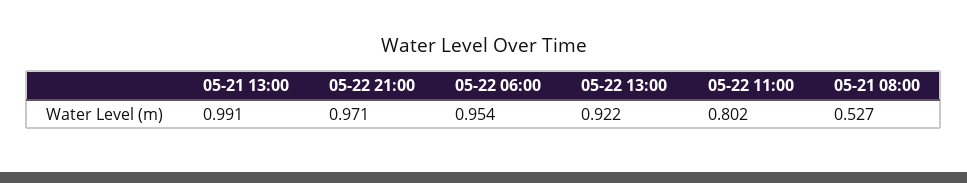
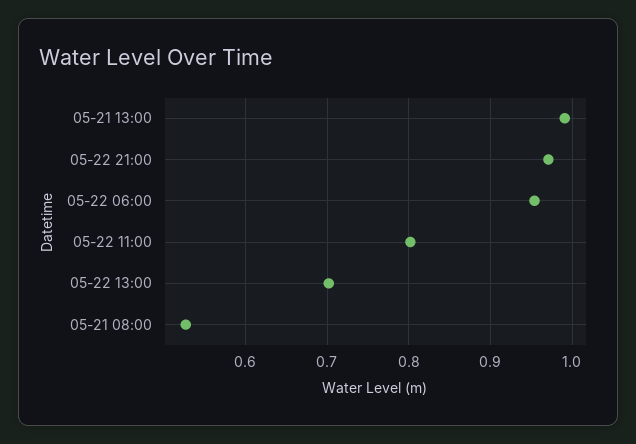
  {
    "05-21 13:00": 0.991,
    "05-22 21:00": 0.971,
    "05-22 06:00": 0.954,
-   "05-22 13:00": 0.922,
+   "05-22 13:00": 0.7,
    "05-22 11:00": 0.802,
    "05-21 08:00": 0.527
  }

